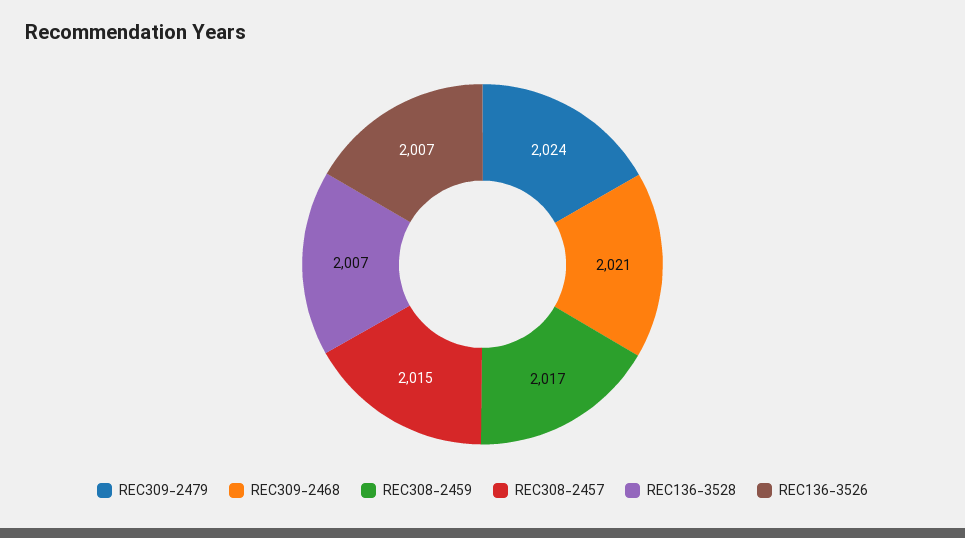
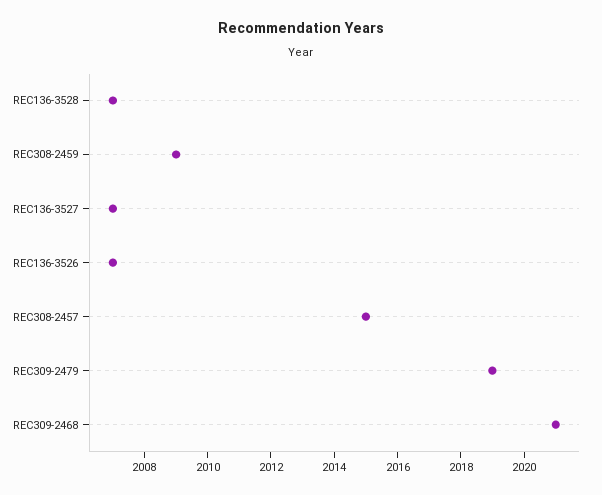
  {
-   "REC309-2479": 2024,
+   "REC309-2479": 2019,
    "REC309-2468": 2021,
-   "REC308-2459": 2017,
+   "REC308-2459": 2009,
    "REC308-2457": 2015,
    "REC136-3528": 2007,
-   "REC136-3526": 2007
+   "REC136-3526": 2007,
+   "REC136-3527": 2007
  }

